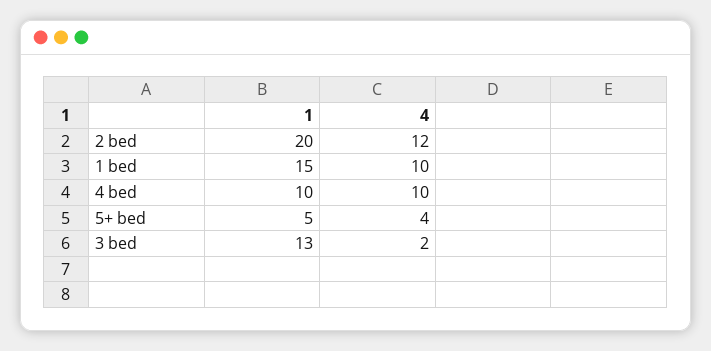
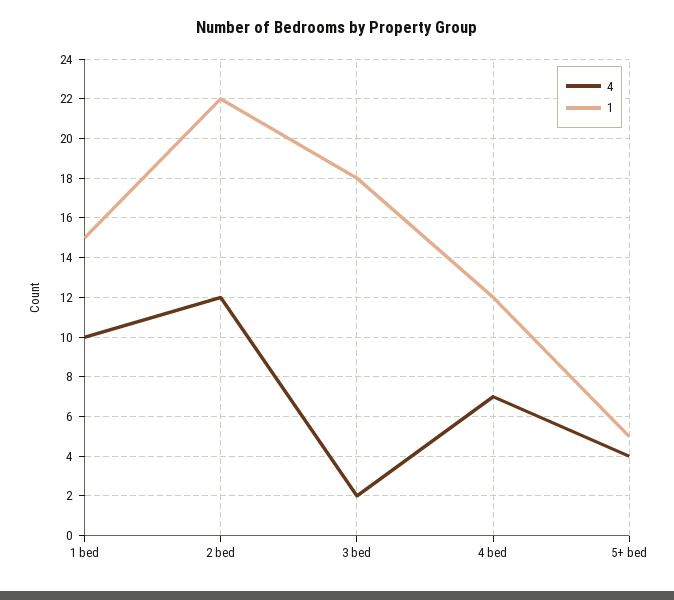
  {
    "1": {
-     "2 bed": 20,
+     "2 bed": 22,
      "1 bed": 15,
-     "4 bed": 10,
+     "4 bed": 12,
      "5+ bed": 5,
-     "3 bed": 13
+     "3 bed": 18
    },
    "4": {
      "2 bed": 12,
      "1 bed": 10,
-     "4 bed": 10,
+     "4 bed": 7,
      "5+ bed": 4,
      "3 bed": 2
    }
  }

